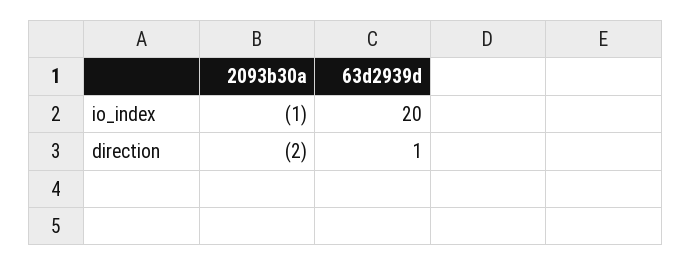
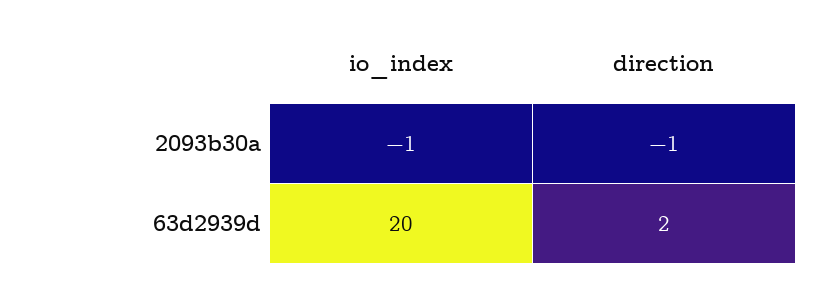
  {
    "2093b30a": {
      "io_index": -1,
-     "direction": -2
+     "direction": -1
    },
    "63d2939d": {
      "io_index": 20,
-     "direction": 1
+     "direction": 2
    }
  }

